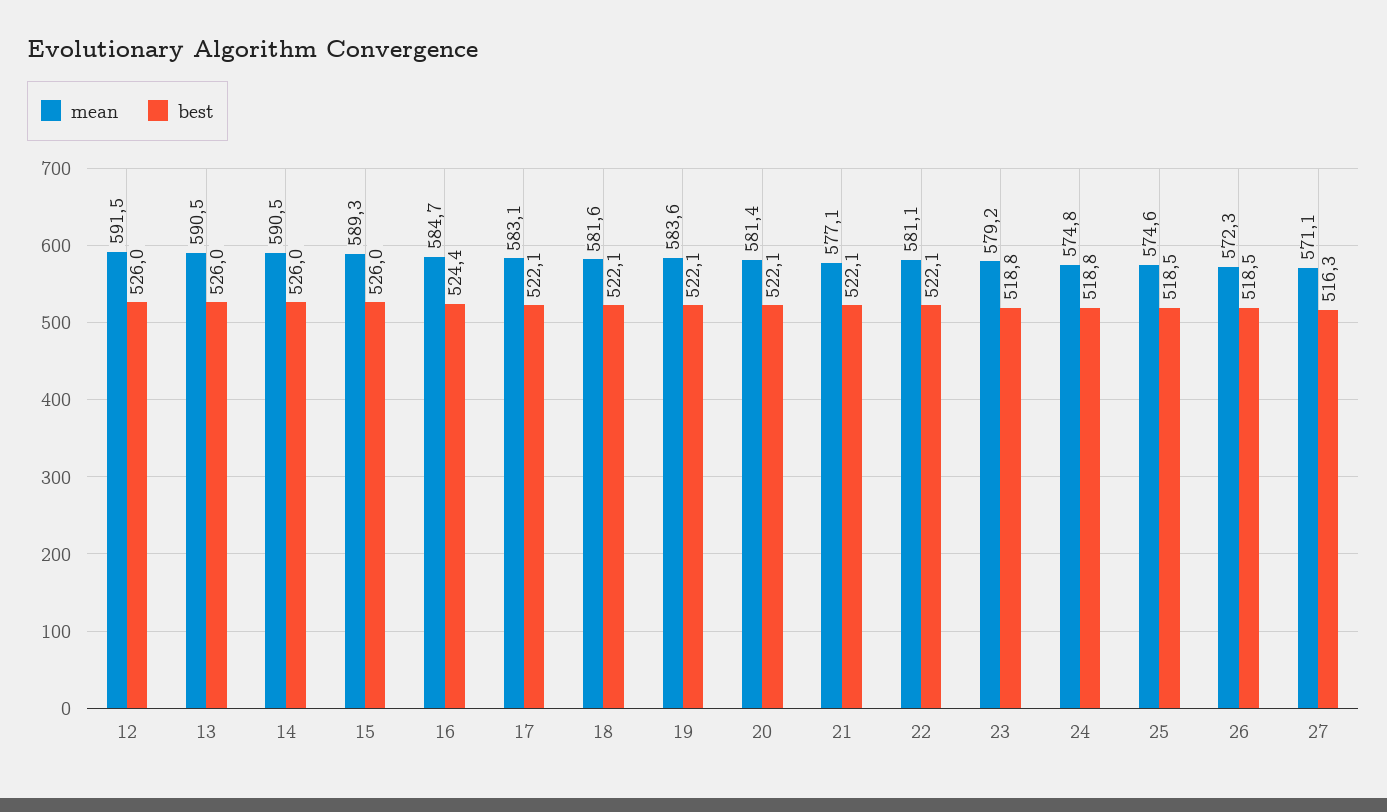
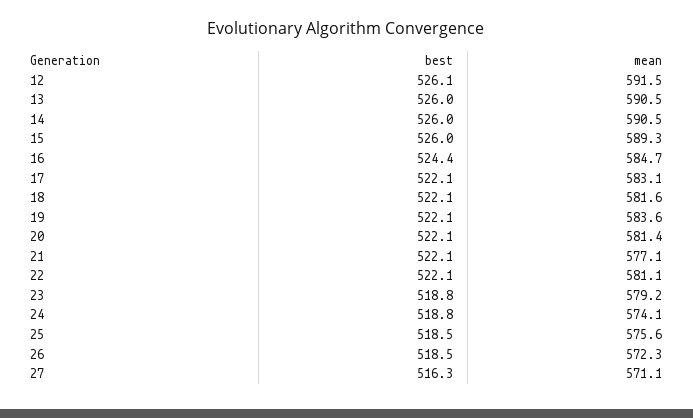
  {
    "mean": {
      "12": 591.5,
      "13": 590.5,
      "14": 590.5,
      "15": 589.3,
      "16": 584.7,
      "17": 583.1,
      "18": 581.6,
      "19": 583.6,
      "20": 581.4,
      "21": 577.1,
      "22": 581.1,
      "23": 579.2,
-     "24": 574.8,
+     "24": 574.1,
-     "25": 574.6,
+     "25": 575.6,
      "26": 572.3,
      "27": 571.1
    },
    "best": {
-     "12": 526,
+     "12": 526.1,
      "13": 526,
      "14": 526,
      "15": 526,
      "16": 524.4,
      "17": 522.1,
      "18": 522.1,
      "19": 522.1,
      "20": 522.1,
      "21": 522.1,
      "22": 522.1,
      "23": 518.8,
      "24": 518.8,
      "25": 518.5,
      "26": 518.5,
      "27": 516.3
    }
  }

